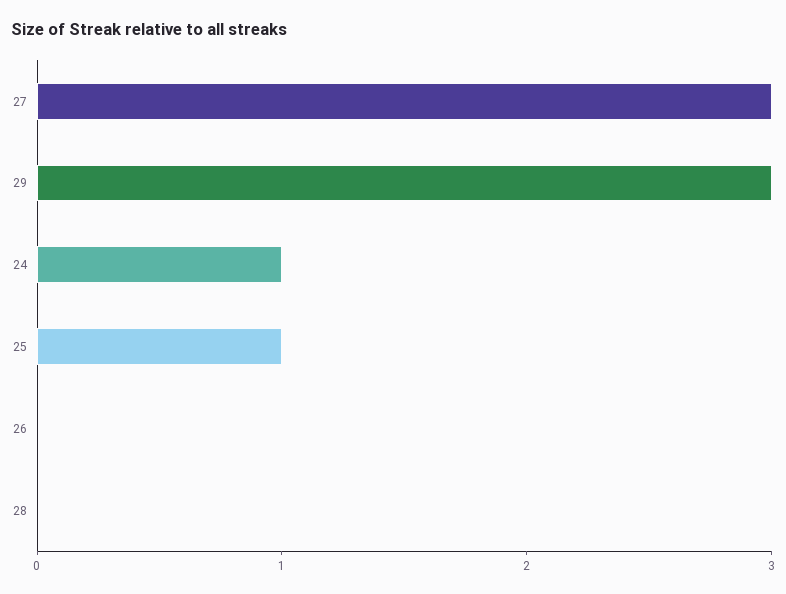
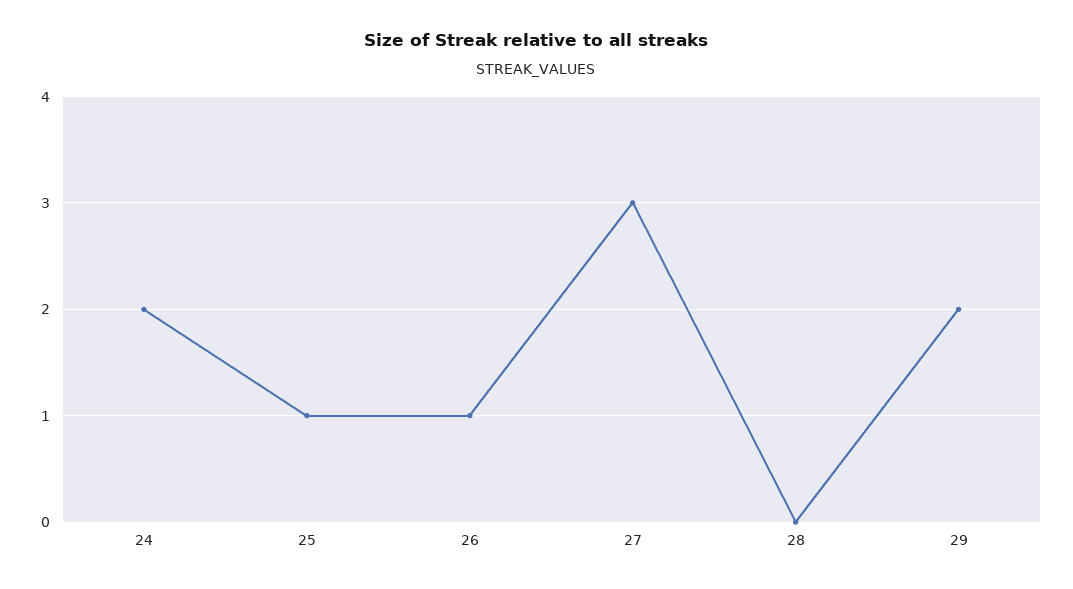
  {
    "27": 3,
-   "29": 3,
+   "29": 2,
-   "24": 1,
+   "24": 2,
    "25": 1,
-   "26": 0,
+   "26": 1,
    "28": 0
  }

